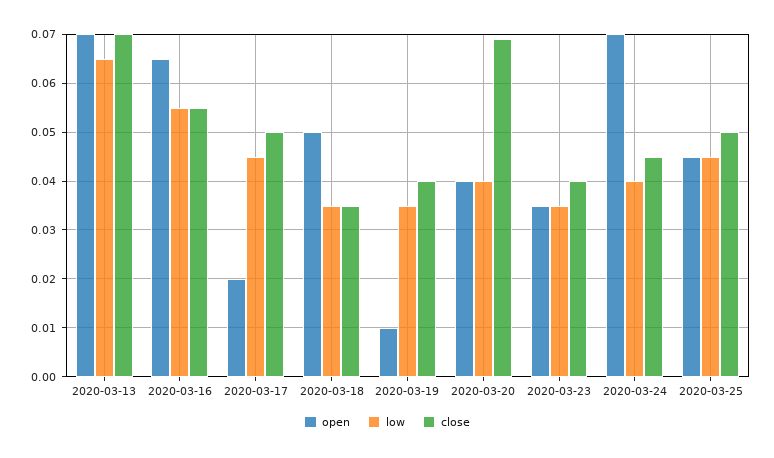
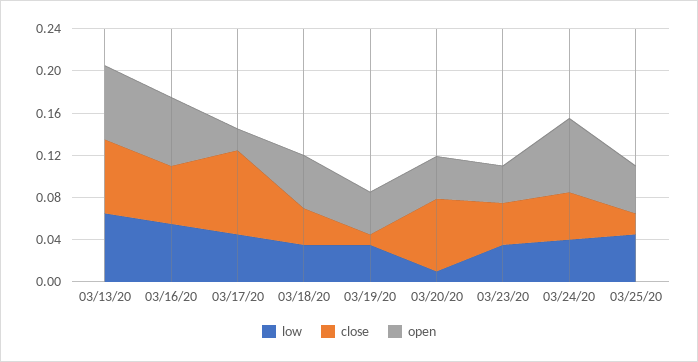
  {
    "open": {
      "2020-03-13": 0.07,
      "2020-03-16": 0.065,
      "2020-03-17": 0.02,
      "2020-03-18": 0.05,
-     "2020-03-19": 0.01,
+     "2020-03-19": 0.04,
      "2020-03-20": 0.04,
      "2020-03-23": 0.035,
      "2020-03-24": 0.07,
      "2020-03-25": 0.045
    },
    "low": {
      "2020-03-13": 0.065,
      "2020-03-16": 0.055,
      "2020-03-17": 0.045,
      "2020-03-18": 0.035,
      "2020-03-19": 0.035,
-     "2020-03-20": 0.04,
+     "2020-03-20": 0.01,
      "2020-03-23": 0.035,
      "2020-03-24": 0.04,
      "2020-03-25": 0.045
    },
    "close": {
      "2020-03-13": 0.07,
      "2020-03-16": 0.055,
-     "2020-03-17": 0.05,
+     "2020-03-17": 0.08,
      "2020-03-18": 0.035,
-     "2020-03-19": 0.04,
+     "2020-03-19": 0.01,
      "2020-03-20": 0.07,
      "2020-03-23": 0.04,
      "2020-03-24": 0.045,
-     "2020-03-25": 0.05
+     "2020-03-25": 0.02
    }
  }

